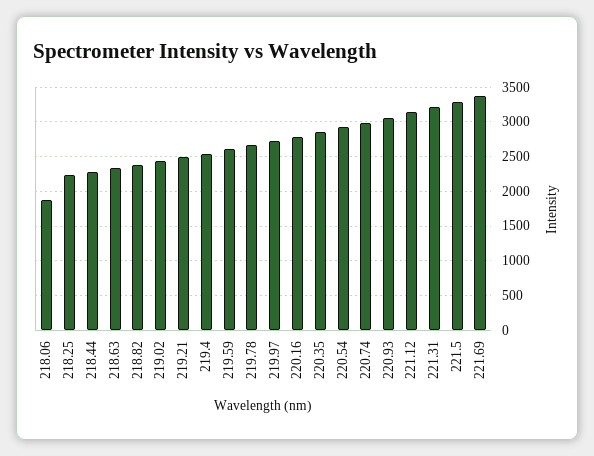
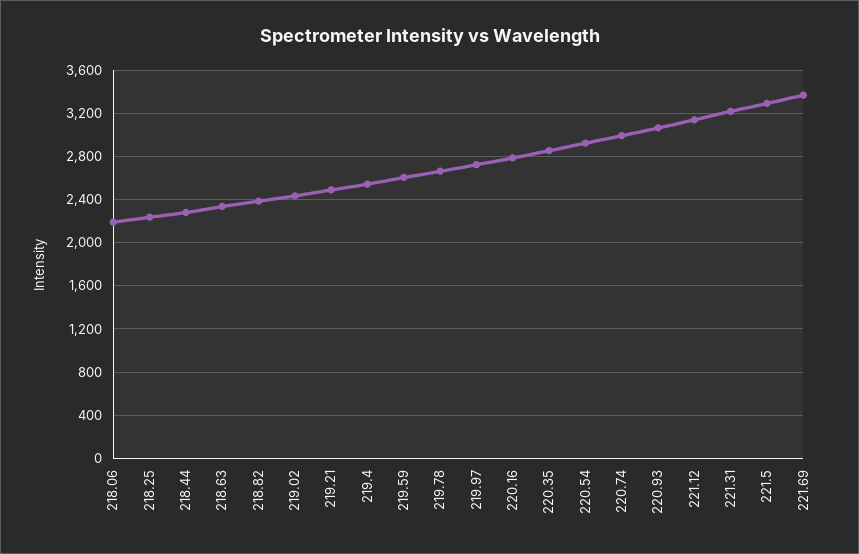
  {
-   "218.06": 1900,
+   "218.06": 2200,
    "218.25": 2200,
    "218.44": 2300,
    "218.63": 2300,
    "218.82": 2400,
    "219.02": 2400,
    "219.21": 2500,
    "219.4": 2500,
    "219.59": 2600,
    "219.78": 2700,
    "219.97": 2700,
    "220.16": 2800,
    "220.35": 2900,
    "220.54": 2900,
    "220.74": 3000,
    "220.93": 3100,
    "221.12": 3100,
    "221.31": 3200,
    "221.5": 3300,
    "221.69": 3400
  }

